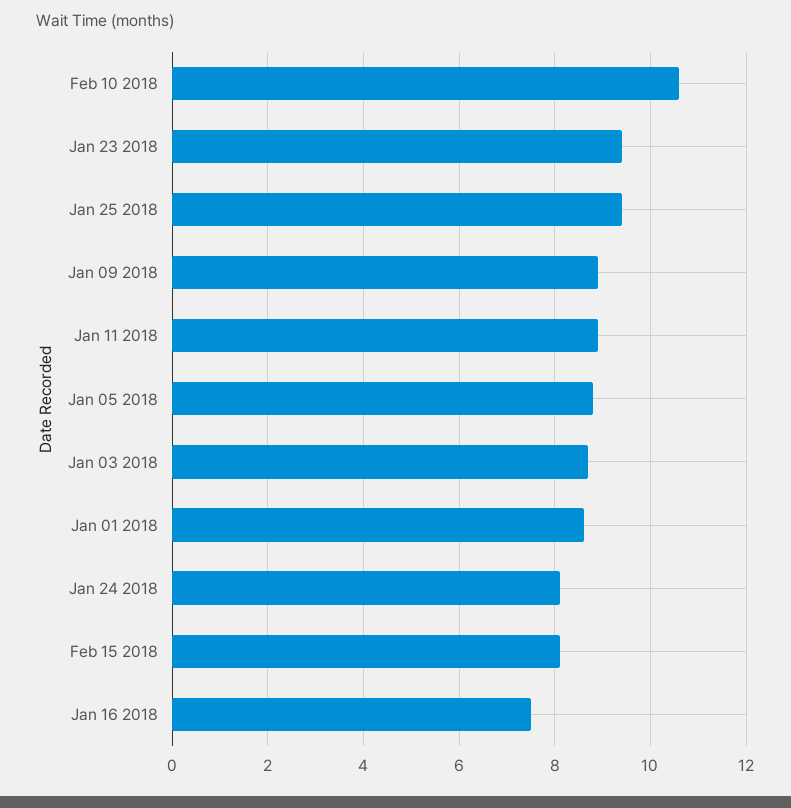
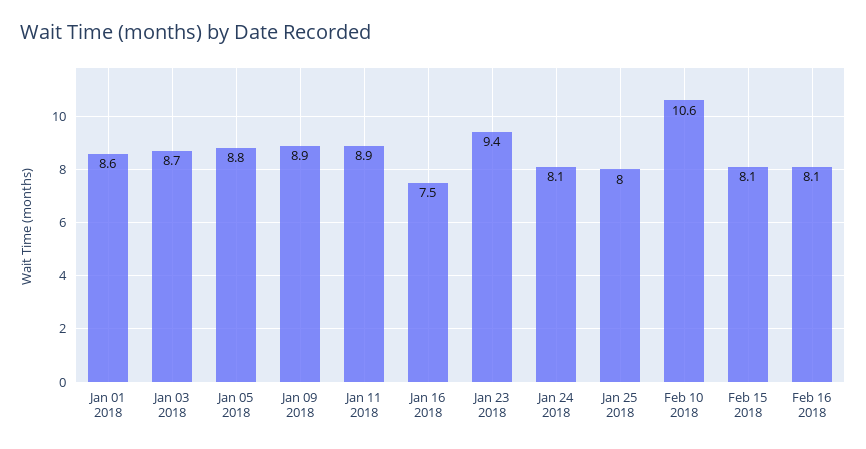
  {
    "Feb 10 2018": 10.6,
    "Jan 23 2018": 9.4,
-   "Jan 25 2018": 9.5,
+   "Jan 25 2018": 8,
    "Jan 09 2018": 8.9,
    "Jan 11 2018": 8.9,
    "Jan 05 2018": 8.8,
    "Jan 03 2018": 8.7,
    "Jan 01 2018": 8.6,
    "Jan 24 2018": 8.1,
    "Feb 15 2018": 8.1,
-   "Jan 16 2018": 7.5
+   "Jan 16 2018": 7.5,
+   "Feb 16 2018": 8.1
  }

